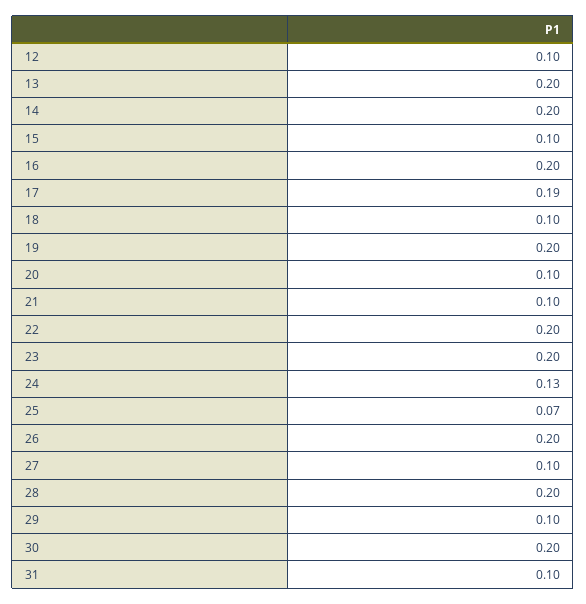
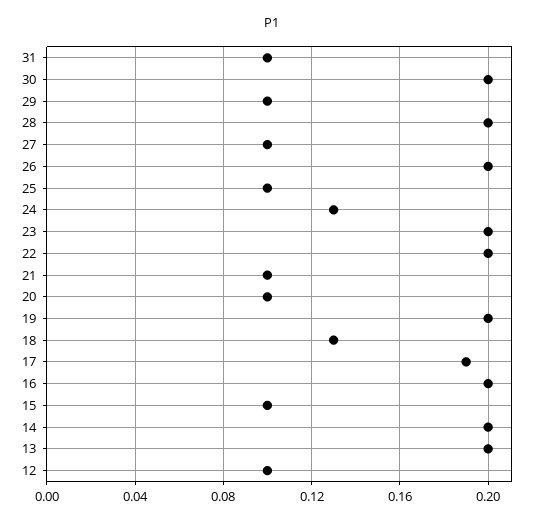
  {
    "12": 0.1,
    "13": 0.2,
    "14": 0.2,
    "15": 0.1,
    "16": 0.2,
    "17": 0.19,
-   "18": 0.1,
+   "18": 0.13,
    "19": 0.2,
    "20": 0.1,
    "21": 0.1,
    "22": 0.2,
    "23": 0.2,
    "24": 0.13,
-   "25": 0.07,
+   "25": 0.1,
    "26": 0.2,
    "27": 0.1,
    "28": 0.2,
    "29": 0.1,
    "30": 0.2,
    "31": 0.1
  }

